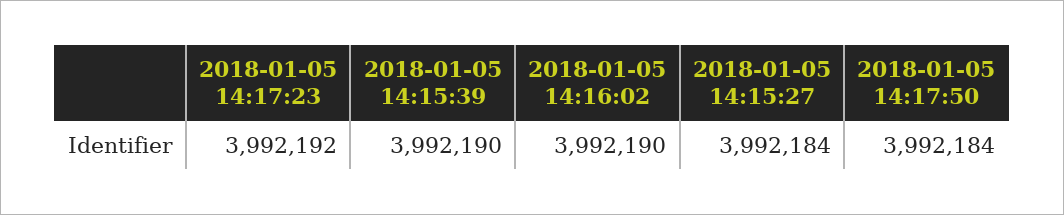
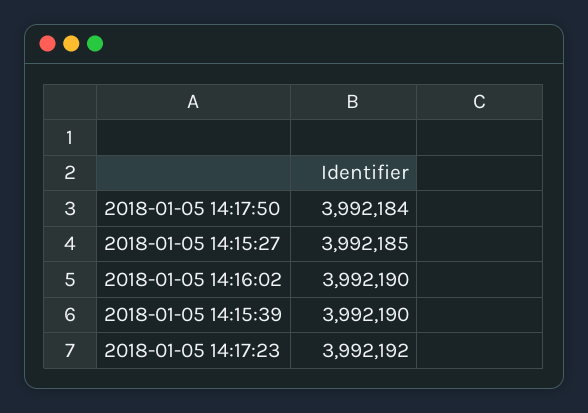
  {
    "2018-01-05 14:17:23": 3992192,
    "2018-01-05 14:15:39": 3992190,
    "2018-01-05 14:16:02": 3992190,
-   "2018-01-05 14:15:27": 3992184,
+   "2018-01-05 14:15:27": 3992185,
    "2018-01-05 14:17:50": 3992184
  }

